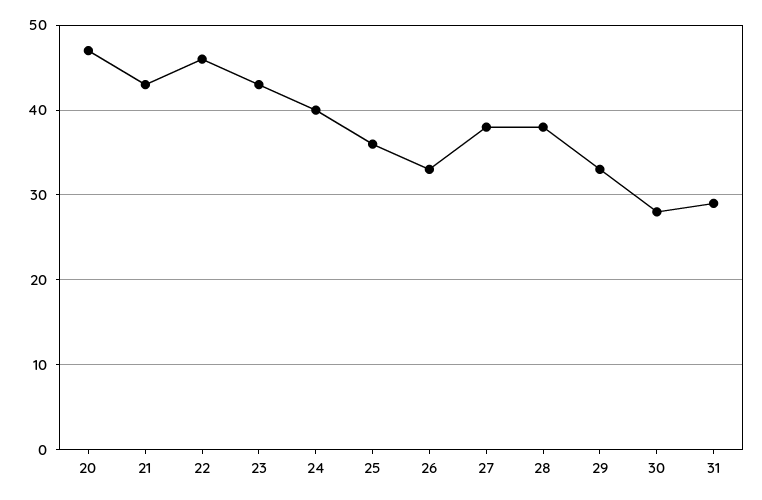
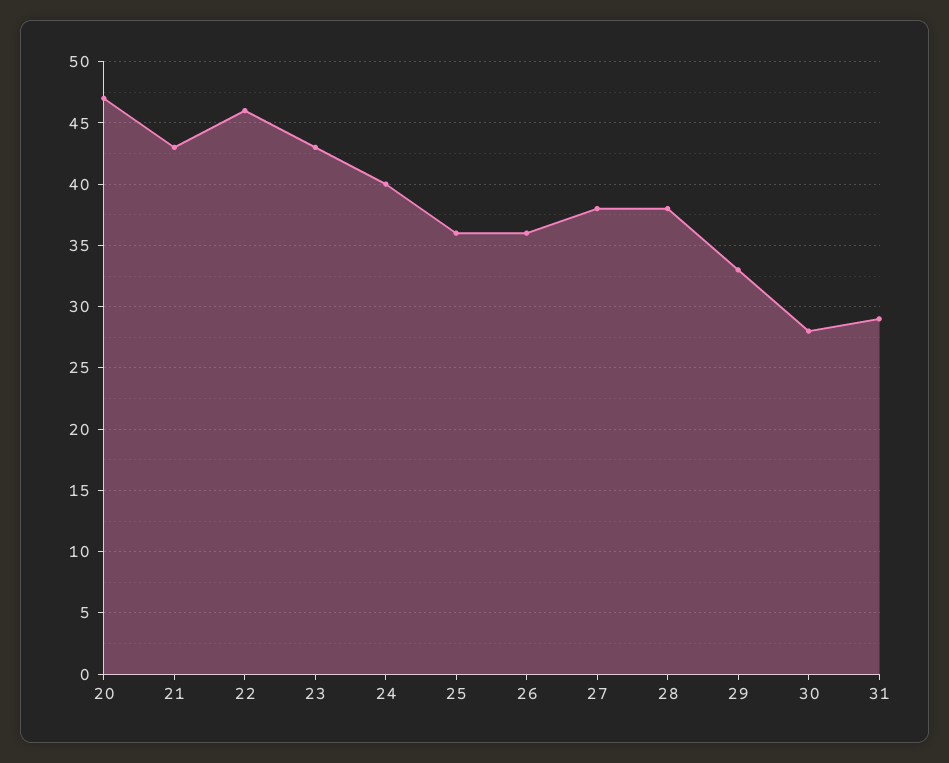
  {
    "20": 47,
    "21": 43,
    "22": 46,
    "23": 43,
    "24": 40,
    "25": 36,
-   "26": 33,
+   "26": 36,
    "27": 38,
    "28": 38,
    "29": 33,
    "30": 28,
    "31": 29
  }

